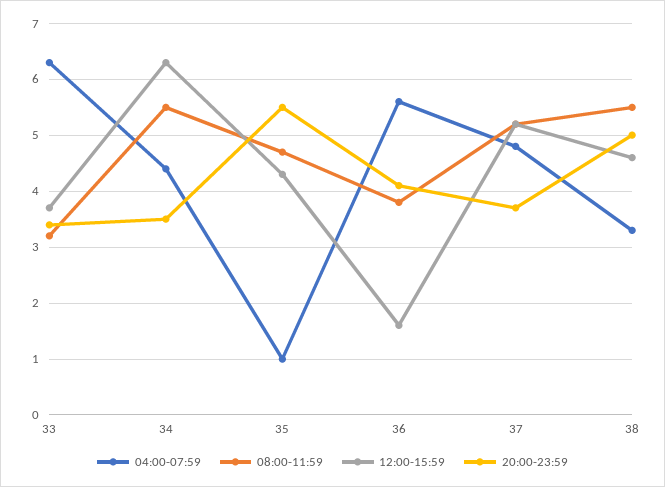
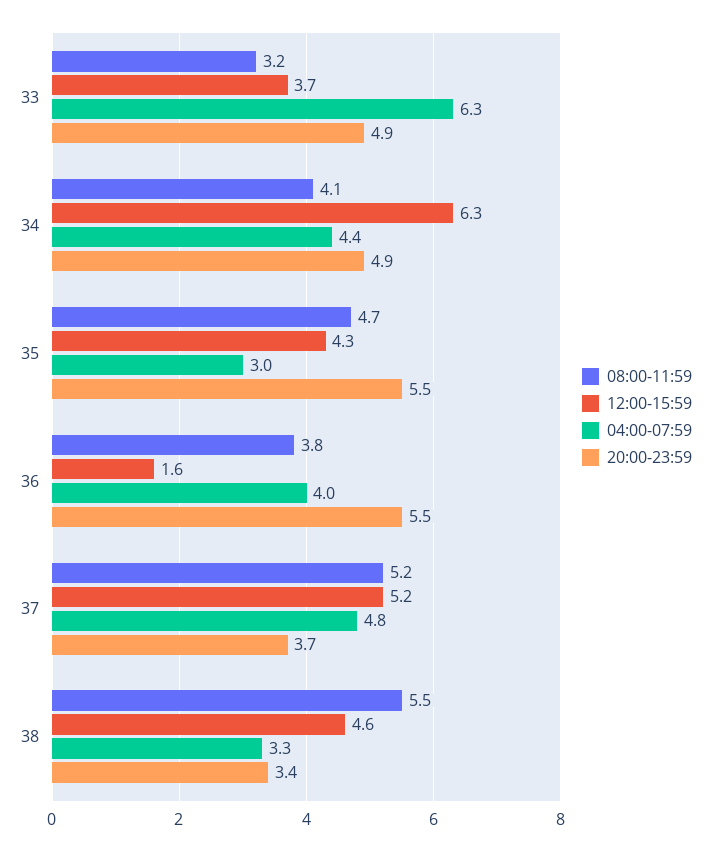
  {
    "04:00-07:59": {
      "33": 6.3,
      "34": 4.4,
-     "35": 1,
+     "35": 3,
-     "36": 5.5,
+     "36": 4,
      "37": 4.8,
      "38": 3.3
    },
    "08:00-11:59": {
      "33": 3.2,
-     "34": 5.5,
+     "34": 4.1,
      "35": 4.7,
      "36": 3.8,
      "37": 5.2,
      "38": 5.5
    },
    "12:00-15:59": {
      "33": 3.7,
      "34": 6.3,
      "35": 4.3,
      "36": 1.6,
      "37": 5.2,
      "38": 4.6
    },
    "20:00-23:59": {
-     "33": 3.5,
+     "33": 4.9,
-     "34": 3.5,
+     "34": 4.9,
      "35": 5.5,
-     "36": 4,
+     "36": 5.5,
      "37": 3.7,
-     "38": 5
+     "38": 3.4
    }
  }

